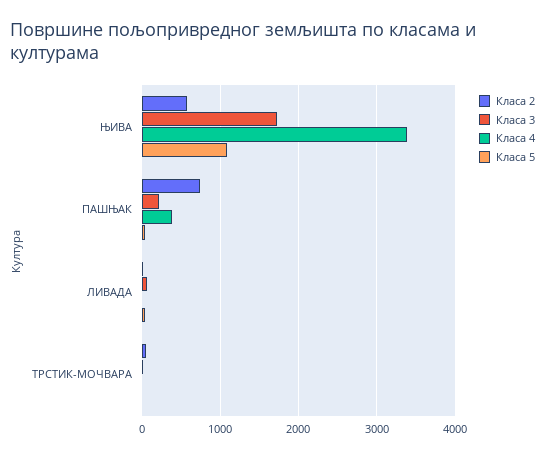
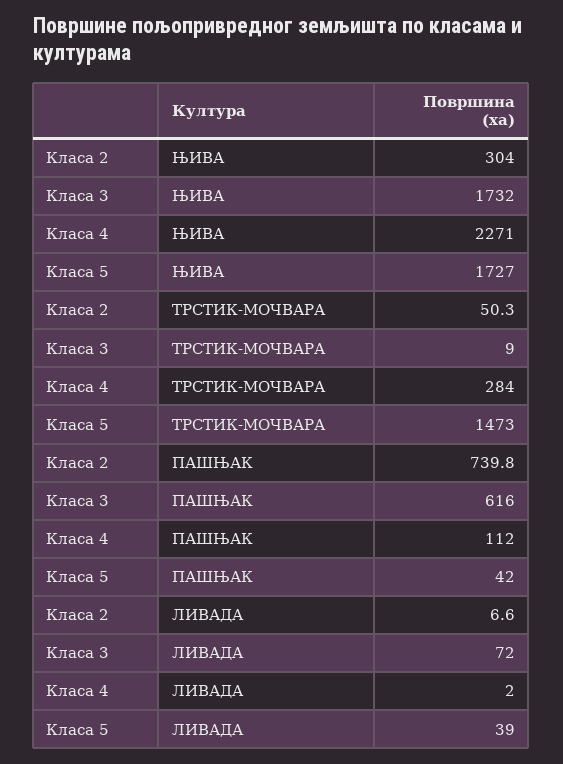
  {
    "Класа 2": {
-     "ЊИВА": 600,
+     "ЊИВА": 304,
      "ПАШЊАК": 739.8,
      "ЛИВАДА": 6.6,
      "ТРСТИК-МОЧВАРА": 50.3
    },
    "Класа 3": {
      "ЊИВА": 1732,
-     "ПАШЊАК": 200,
+     "ПАШЊАК": 616,
      "ЛИВАДА": 72,
      "ТРСТИК-МОЧВАРА": 9
    },
    "Класа 4": {
-     "ЊИВА": 3400,
+     "ЊИВА": 2271,
-     "ПАШЊАК": 400,
+     "ПАШЊАК": 112,
      "ЛИВАДА": 2,
-     "ТРСТИК-МОЧВАРА": 0
+     "ТРСТИК-МОЧВАРА": 284
    },
    "Класа 5": {
-     "ЊИВА": 1100,
+     "ЊИВА": 1727,
      "ПАШЊАК": 42,
      "ЛИВАДА": 39,
-     "ТРСТИК-МОЧВАРА": 0
+     "ТРСТИК-МОЧВАРА": 1473
    }
  }

